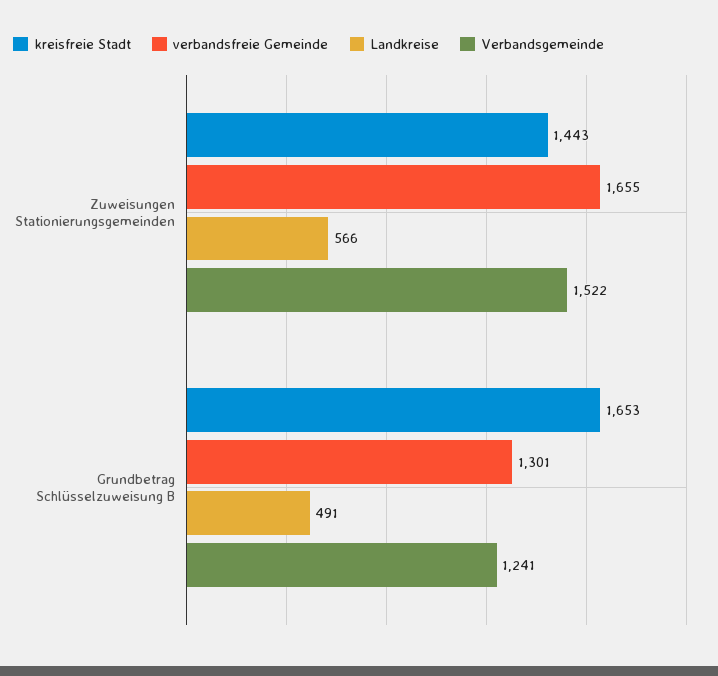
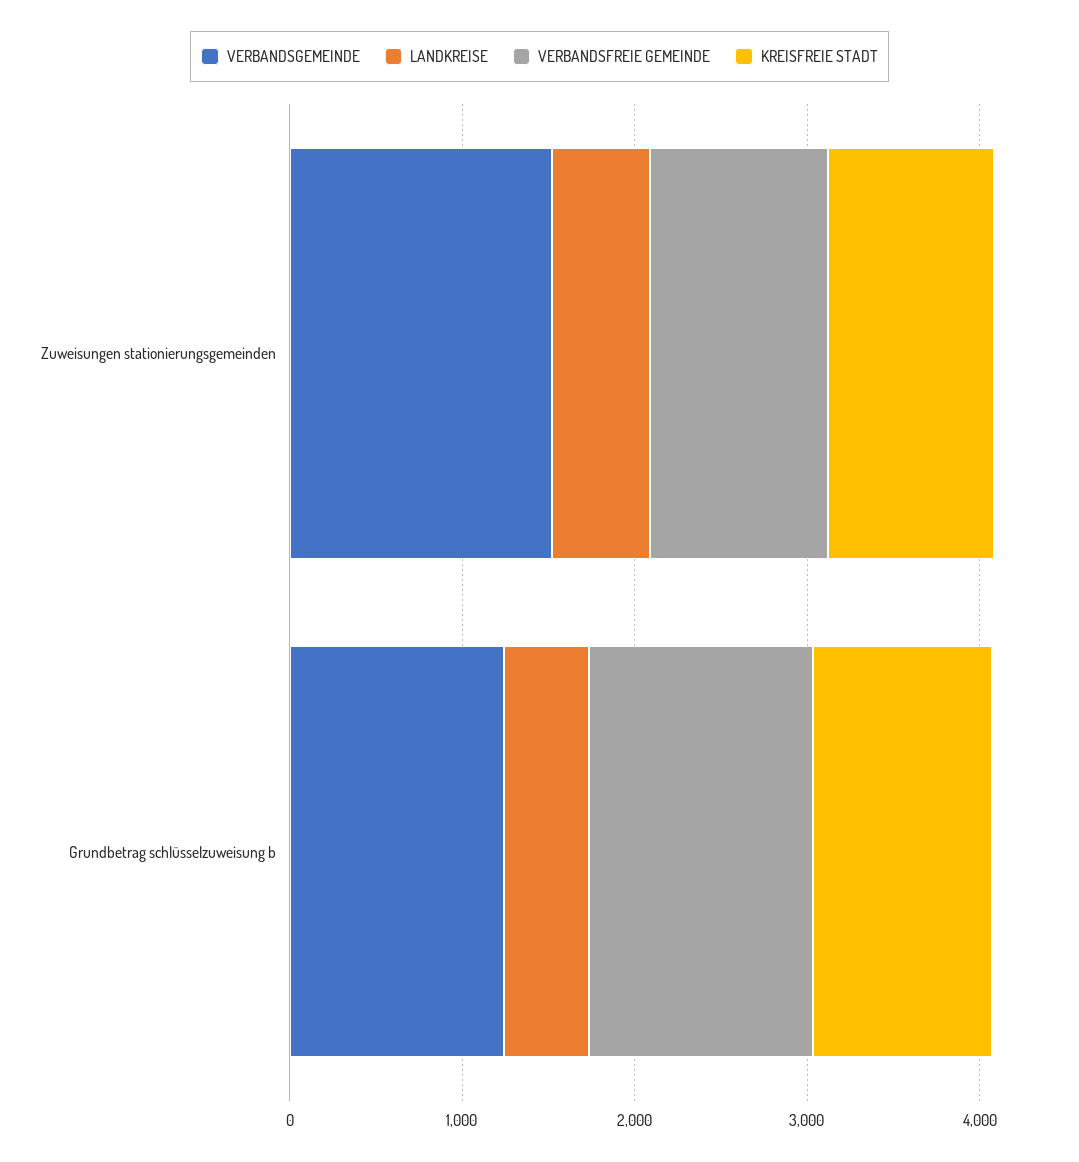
  {
    "kreisfreie Stadt": {
-     "Zuweisungen Stationierungsgemeinden": 1443,
+     "Zuweisungen Stationierungsgemeinden": 1000,
-     "Grundbetrag Schlüsselzuweisung B": 1653
+     "Grundbetrag Schlüsselzuweisung B": 1000
    },
    "verbandsfreie Gemeinde": {
-     "Zuweisungen Stationierungsgemeinden": 1655,
+     "Zuweisungen Stationierungsgemeinden": 1000,
      "Grundbetrag Schlüsselzuweisung B": 1301
    },
    "Landkreise": {
      "Zuweisungen Stationierungsgemeinden": 566,
      "Grundbetrag Schlüsselzuweisung B": 491
    },
    "Verbandsgemeinde": {
      "Zuweisungen Stationierungsgemeinden": 1522,
      "Grundbetrag Schlüsselzuweisung B": 1241
    }
  }

